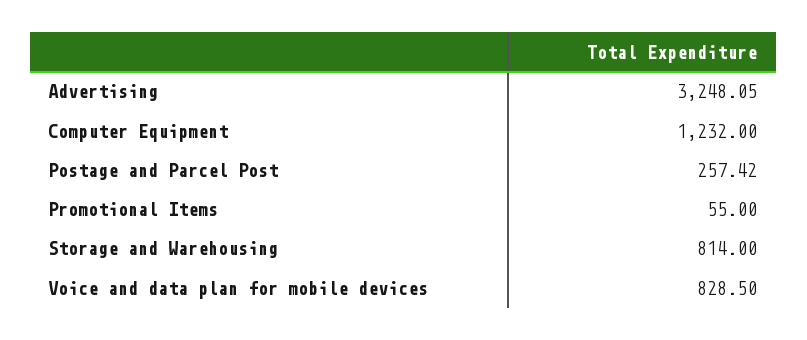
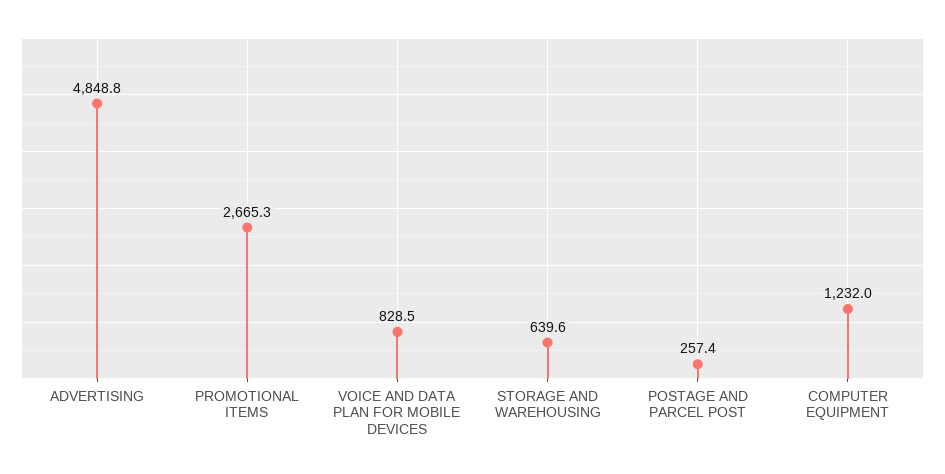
  {
-   "Advertising": 3248.05,
+   "Advertising": 4848.8,
    "Computer Equipment": 1232,
    "Postage and Parcel Post": 257.42,
-   "Promotional Items": 55,
+   "Promotional Items": 2665.3,
-   "Storage and Warehousing": 814,
+   "Storage and Warehousing": 639.6,
    "Voice and data plan for mobile devices": 828.5
  }

